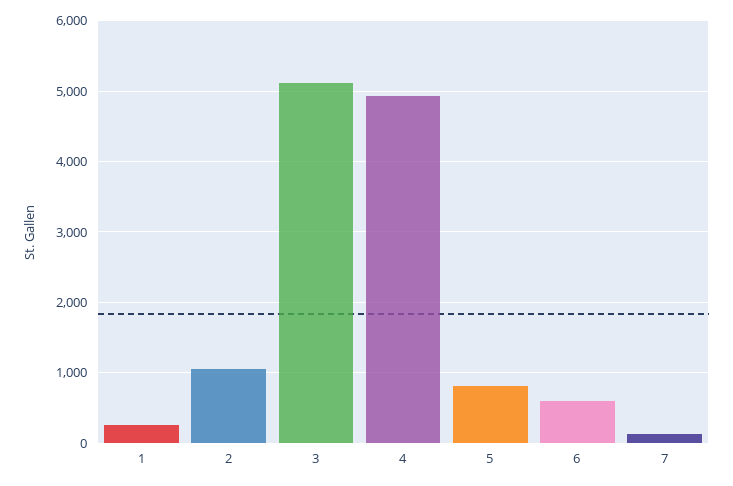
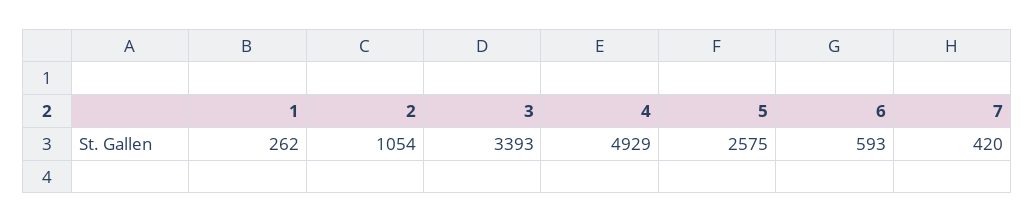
  {
    "1": 262,
    "2": 1054,
-   "3": 5100,
+   "3": 3393,
    "4": 4929,
-   "5": 800,
+   "5": 2575,
    "6": 593,
-   "7": 100
+   "7": 420
  }

